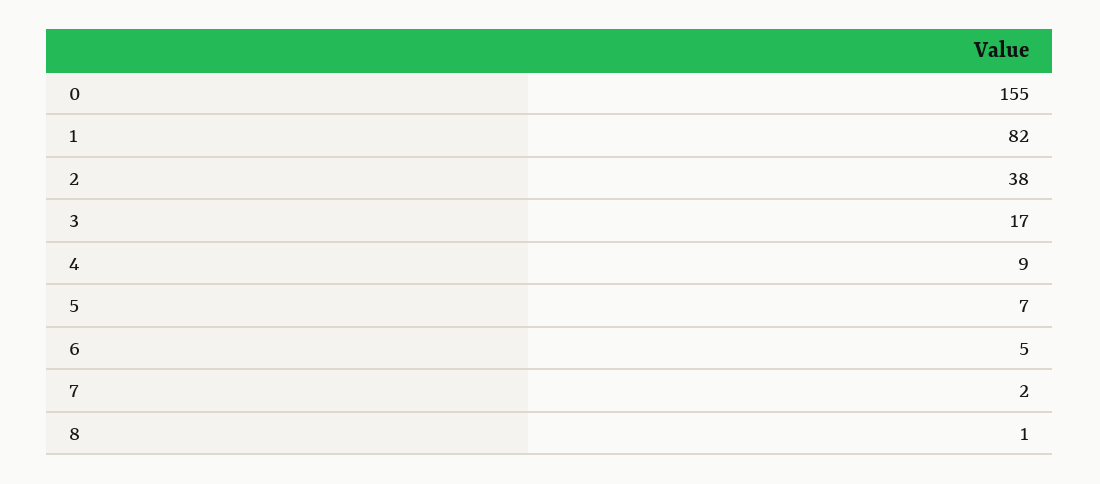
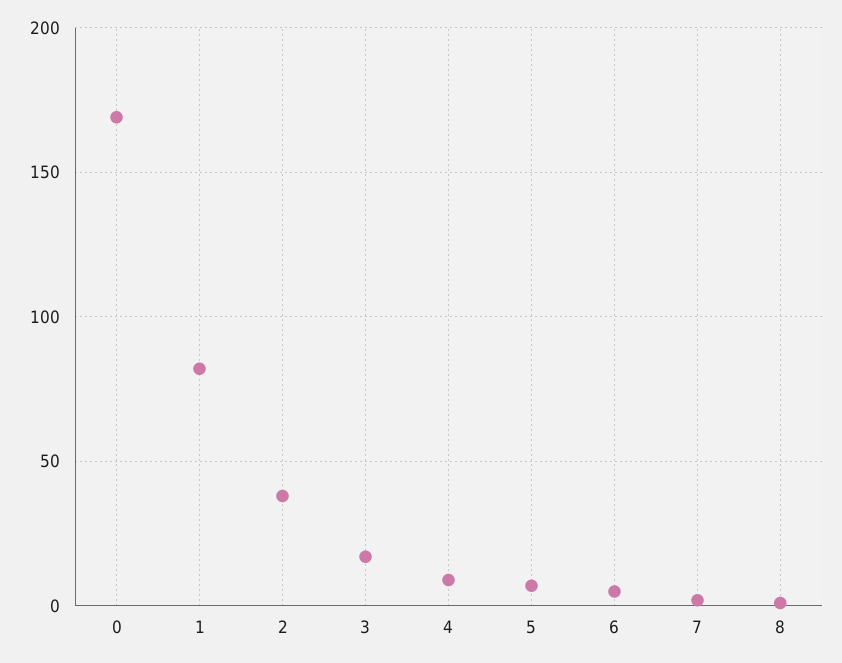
  {
-   "0": 155,
+   "0": 170,
    "1": 82,
    "2": 38,
    "3": 17,
    "4": 9,
    "5": 7,
    "6": 5,
    "7": 2,
    "8": 1
  }

